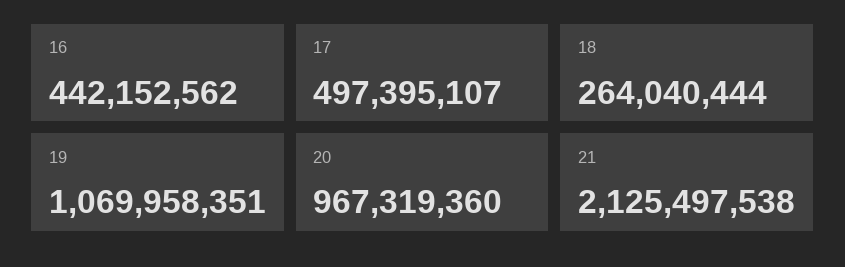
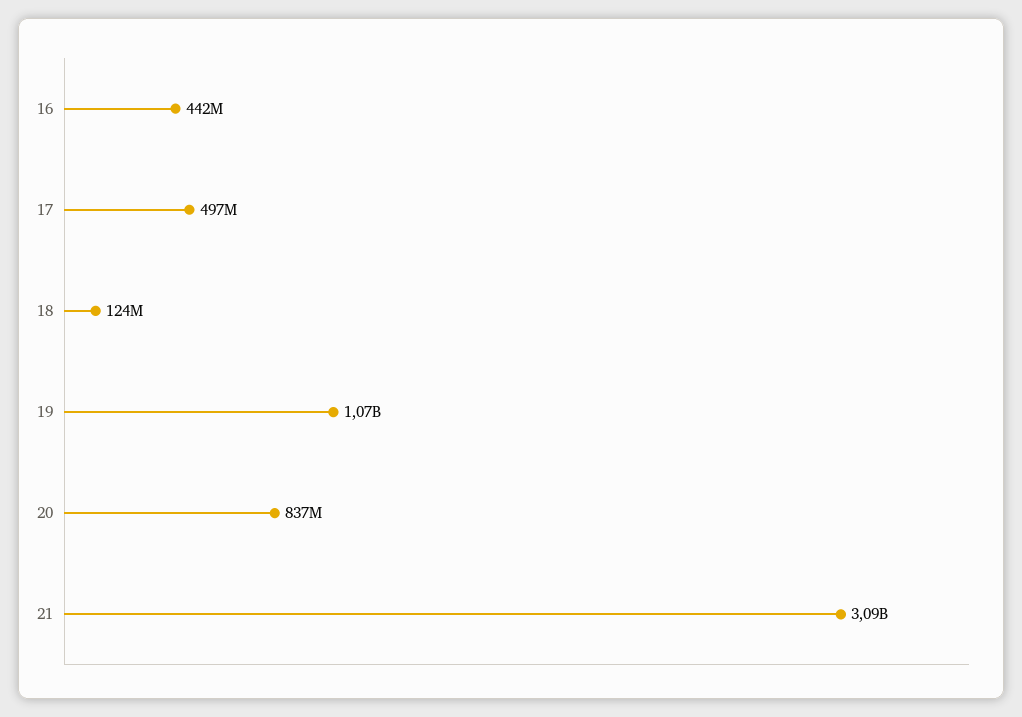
  {
    "16": 442152562,
    "17": 497395107,
-   "18": 264040444,
+   "18": 124000000,
    "19": 1069958351,
-   "20": 967319360,
+   "20": 837000000,
-   "21": 2125497538
+   "21": 3090000000
  }

